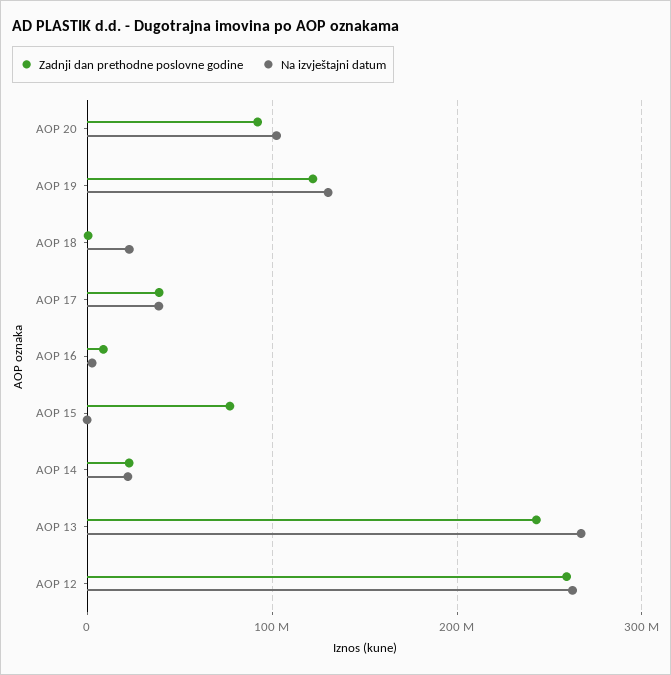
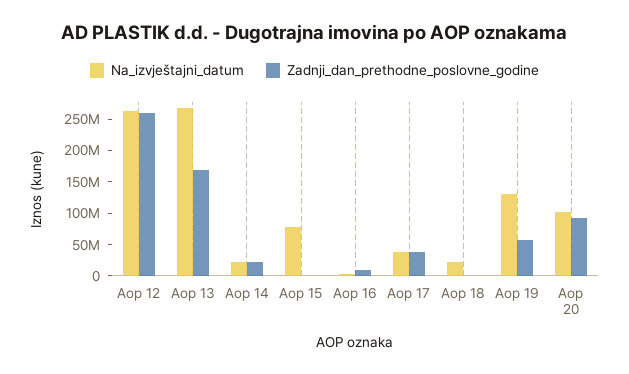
  {
    "Zadnji dan prethodne poslovne godine": {
      "AOP 20": 90000000,
-     "AOP 19": 120000000,
+     "AOP 19": 50000000,
      "AOP 18": 0,
      "AOP 17": 40000000,
      "AOP 16": 10000000,
-     "AOP 15": 80000000,
+     "AOP 15": 0,
      "AOP 14": 20000000,
-     "AOP 13": 240000000,
+     "AOP 13": 175000000,
      "AOP 12": 260000000
    },
    "Na izvještajni datum": {
      "AOP 20": 100000000,
      "AOP 19": 130000000,
      "AOP 18": 20000000,
      "AOP 17": 40000000,
      "AOP 16": 0,
-     "AOP 15": 0,
+     "AOP 15": 75000000,
      "AOP 14": 20000000,
      "AOP 13": 270000000,
      "AOP 12": 260000000
    }
  }

